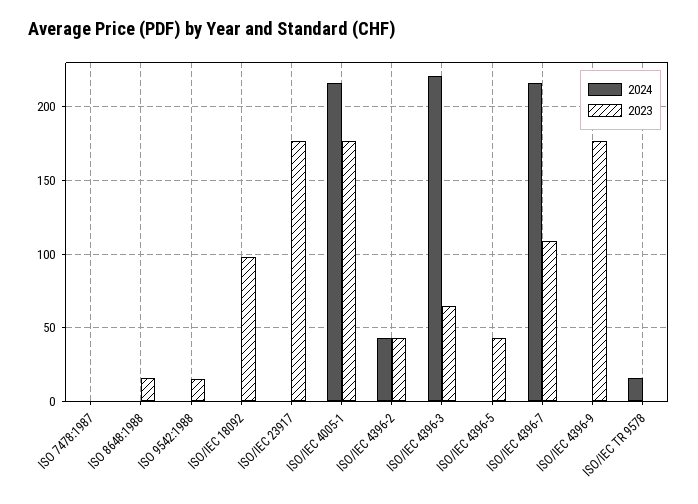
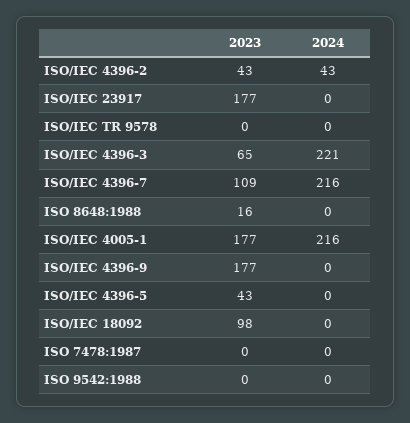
  {
    "2024": {
      "ISO 7478:1987": 0,
      "ISO 8648:1988": 0,
      "ISO 9542:1988": 0,
      "ISO/IEC 18092": 0,
      "ISO/IEC 23917": 0,
      "ISO/IEC 4005-1": 216,
      "ISO/IEC 4396-2": 43,
      "ISO/IEC 4396-3": 221,
      "ISO/IEC 4396-5": 0,
      "ISO/IEC 4396-7": 216,
      "ISO/IEC 4396-9": 0,
-     "ISO/IEC TR 9578": 15
+     "ISO/IEC TR 9578": 0
    },
    "2023": {
      "ISO 7478:1987": 0,
      "ISO 8648:1988": 16,
-     "ISO 9542:1988": 15,
+     "ISO 9542:1988": 0,
      "ISO/IEC 18092": 98,
      "ISO/IEC 23917": 177,
      "ISO/IEC 4005-1": 177,
      "ISO/IEC 4396-2": 43,
      "ISO/IEC 4396-3": 65,
      "ISO/IEC 4396-5": 43,
      "ISO/IEC 4396-7": 109,
      "ISO/IEC 4396-9": 177,
      "ISO/IEC TR 9578": 0
    }
  }

